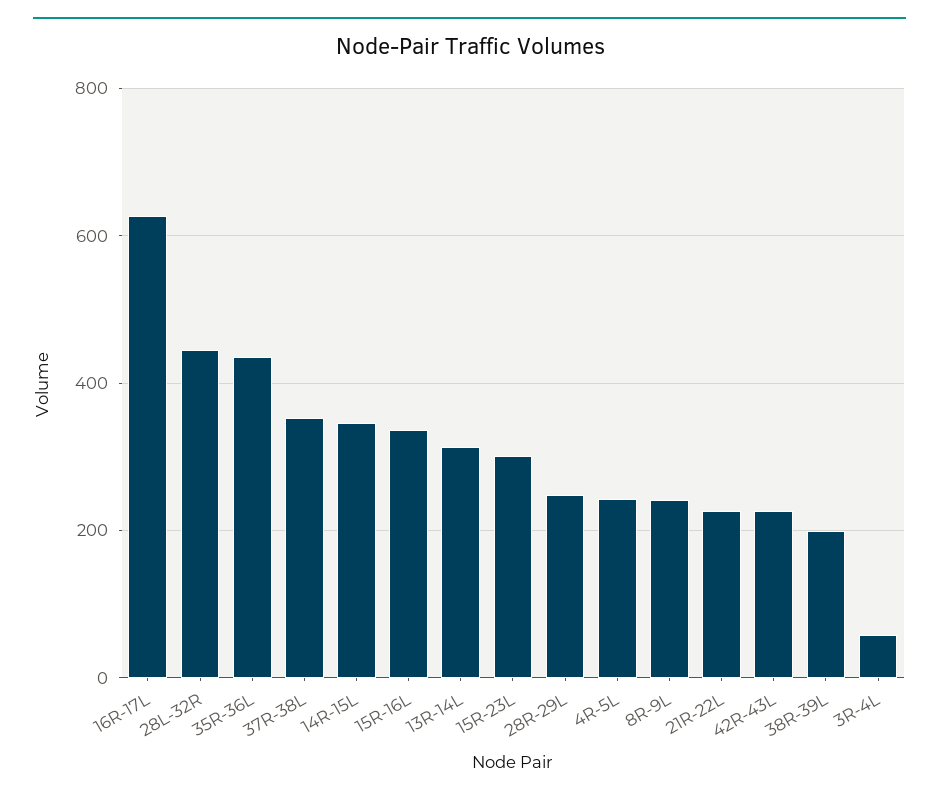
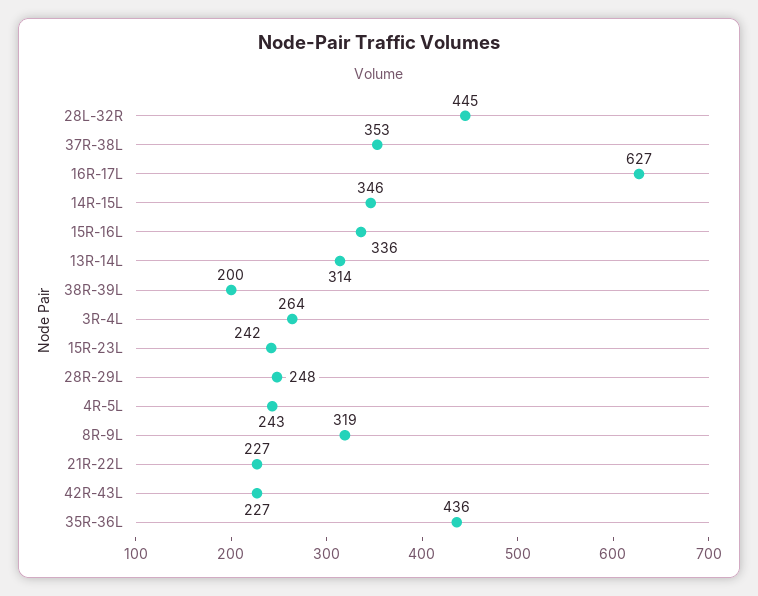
  {
    "16R-17L": 627,
    "28L-32R": 445,
    "35R-36L": 436,
    "37R-38L": 353,
    "14R-15L": 346,
    "15R-16L": 336,
    "13R-14L": 314,
-   "15R-23L": 300,
+   "15R-23L": 242,
    "28R-29L": 248,
    "4R-5L": 243,
-   "8R-9L": 240,
+   "8R-9L": 319,
    "21R-22L": 227,
    "42R-43L": 227,
    "38R-39L": 200,
-   "3R-4L": 60
+   "3R-4L": 264
  }

